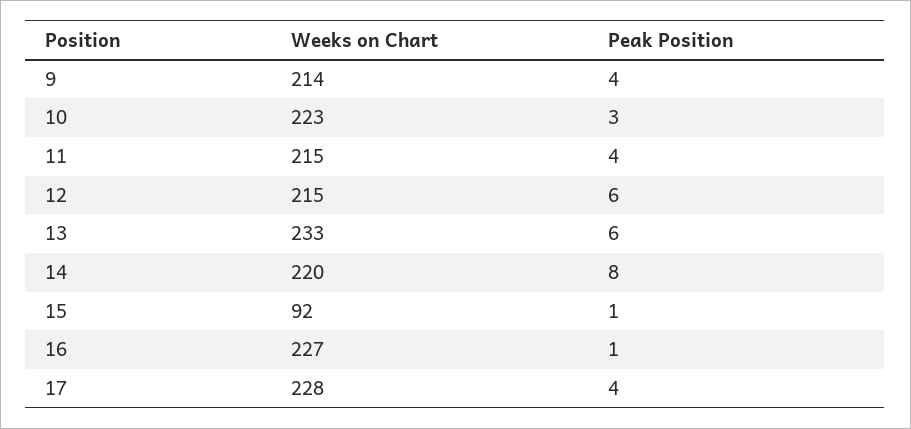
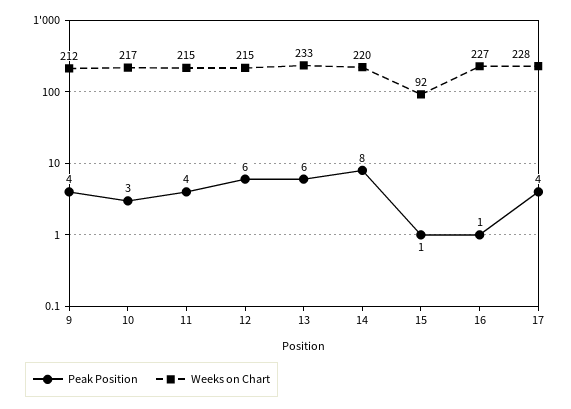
  {
    "Weeks on Chart": {
-     "9": 214,
+     "9": 212,
-     "10": 223,
+     "10": 217,
      "11": 215,
      "12": 215,
      "13": 233,
      "14": 220,
      "15": 92,
      "16": 227,
      "17": 228
    },
    "Peak Position": {
      "9": 4,
      "10": 3,
      "11": 4,
      "12": 6,
      "13": 6,
      "14": 8,
      "15": 1,
      "16": 1,
      "17": 4
    }
  }

